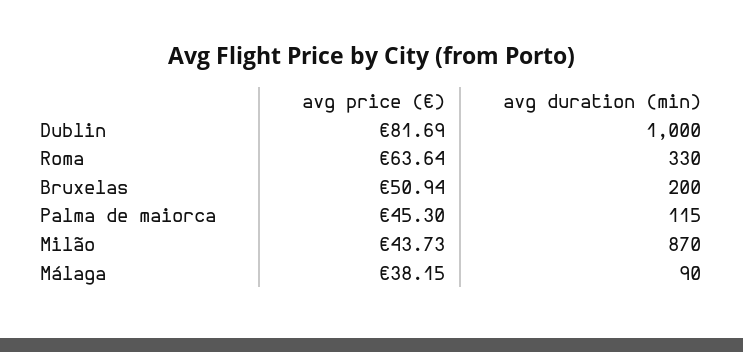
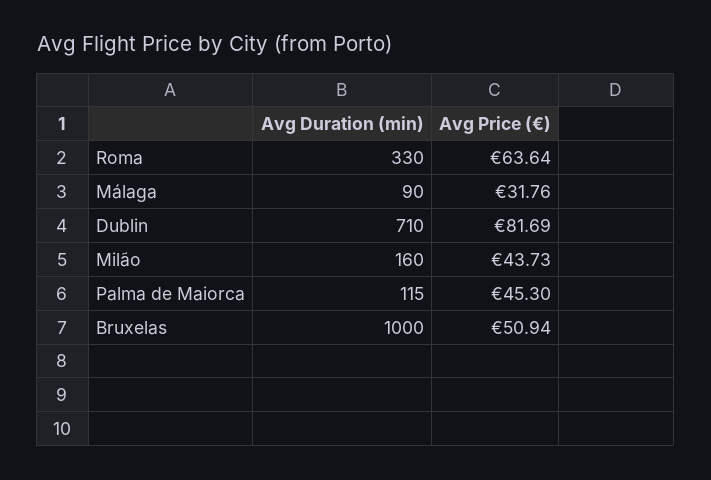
  {
    "avg price (€)": {
      "Dublin": 81.69,
      "Roma": 63.64,
      "Bruxelas": 50.94,
      "Palma de maiorca": 45.3,
      "Milão": 43.73,
-     "Málaga": 38.15
+     "Málaga": 31.76
    },
    "avg duration (min)": {
-     "Dublin": 1000,
+     "Dublin": 710,
      "Roma": 330,
-     "Bruxelas": 200,
+     "Bruxelas": 1000,
      "Palma de maiorca": 115,
-     "Milão": 870,
+     "Milão": 160,
      "Málaga": 90
    }
  }

